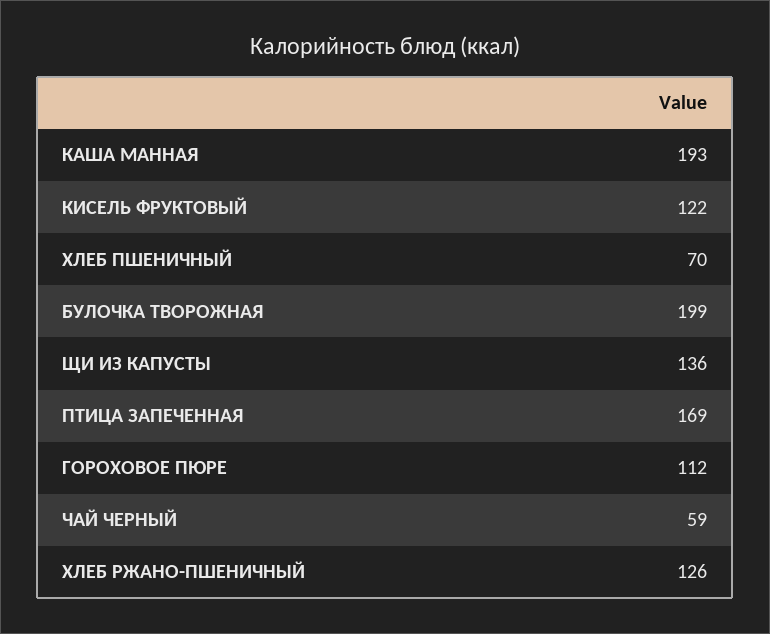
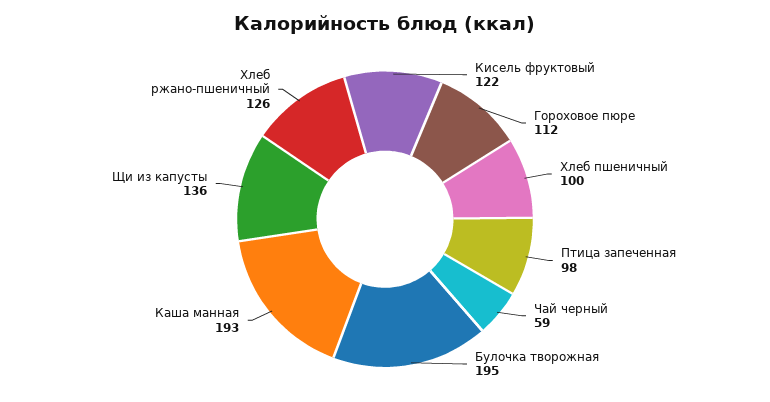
  {
    "КАША МАННАЯ": 193,
    "КИСЕЛЬ ФРУКТОВЫЙ": 122,
-   "ХЛЕБ ПШЕНИЧНЫЙ": 70,
+   "ХЛЕБ ПШЕНИЧНЫЙ": 100,
-   "БУЛОЧКА ТВОРОЖНАЯ": 199,
+   "БУЛОЧКА ТВОРОЖНАЯ": 195,
    "ЩИ ИЗ КАПУСТЫ": 136,
-   "ПТИЦА ЗАПЕЧЕННАЯ": 169,
+   "ПТИЦА ЗАПЕЧЕННАЯ": 98,
    "ГОРОХОВОЕ ПЮРЕ": 112,
    "ЧАЙ ЧЕРНЫЙ": 59,
    "ХЛЕБ РЖАНО-ПШЕНИЧНЫЙ": 126
  }

